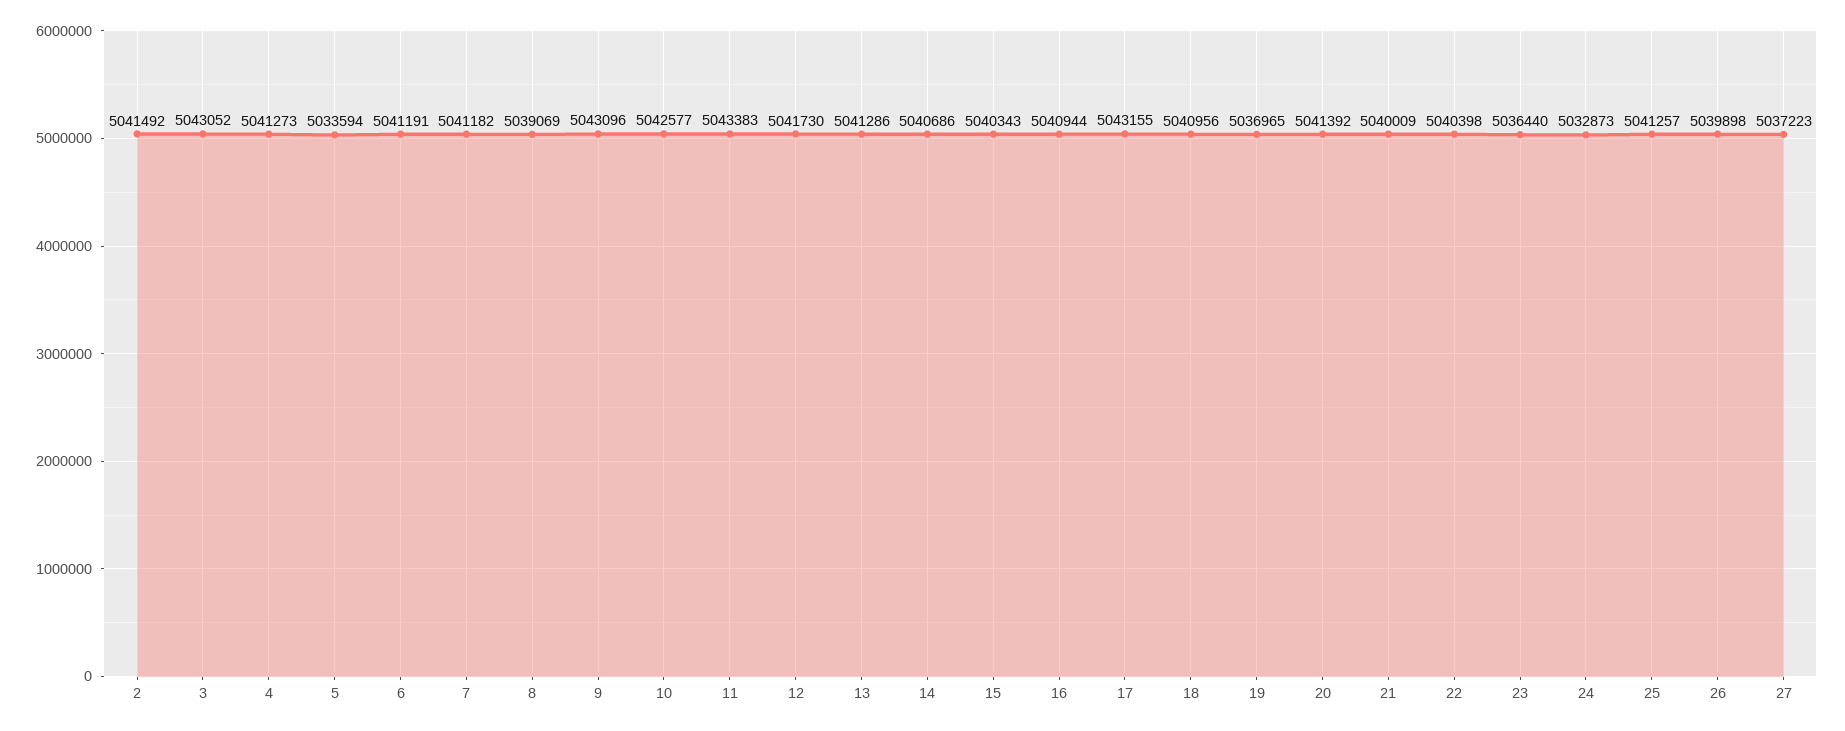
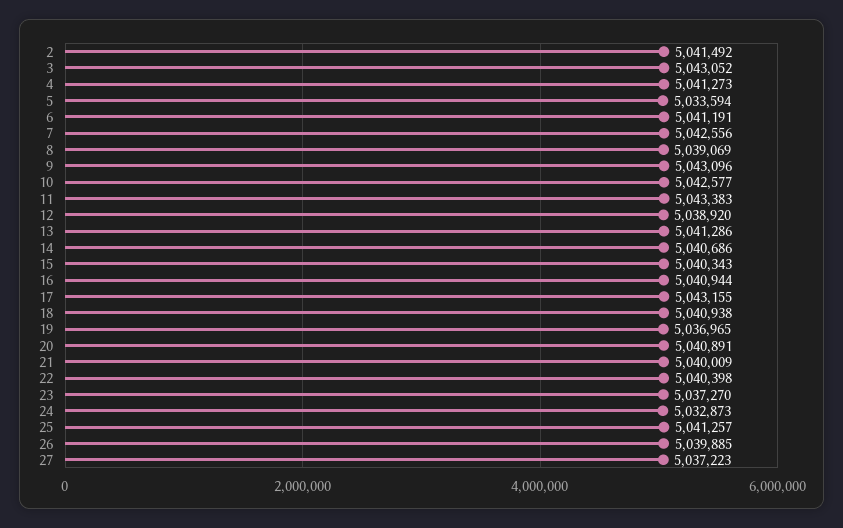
  {
    "2": 5041492,
    "3": 5043052,
    "4": 5041273,
    "5": 5033594,
    "6": 5041191,
-   "7": 5041182,
+   "7": 5042556,
    "8": 5039069,
    "9": 5043096,
    "10": 5042577,
    "11": 5043383,
-   "12": 5041730,
+   "12": 5038920,
    "13": 5041286,
    "14": 5040686,
    "15": 5040343,
    "16": 5040944,
    "17": 5043155,
-   "18": 5040956,
+   "18": 5040938,
    "19": 5036965,
-   "20": 5041392,
+   "20": 5040891,
    "21": 5040009,
    "22": 5040398,
-   "23": 5036440,
+   "23": 5037270,
    "24": 5032873,
    "25": 5041257,
-   "26": 5039898,
+   "26": 5039885,
    "27": 5037223
  }

